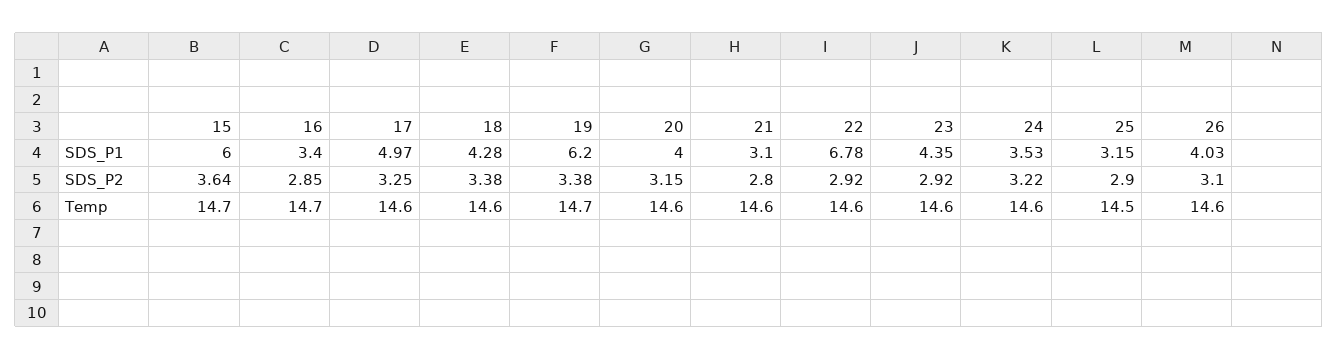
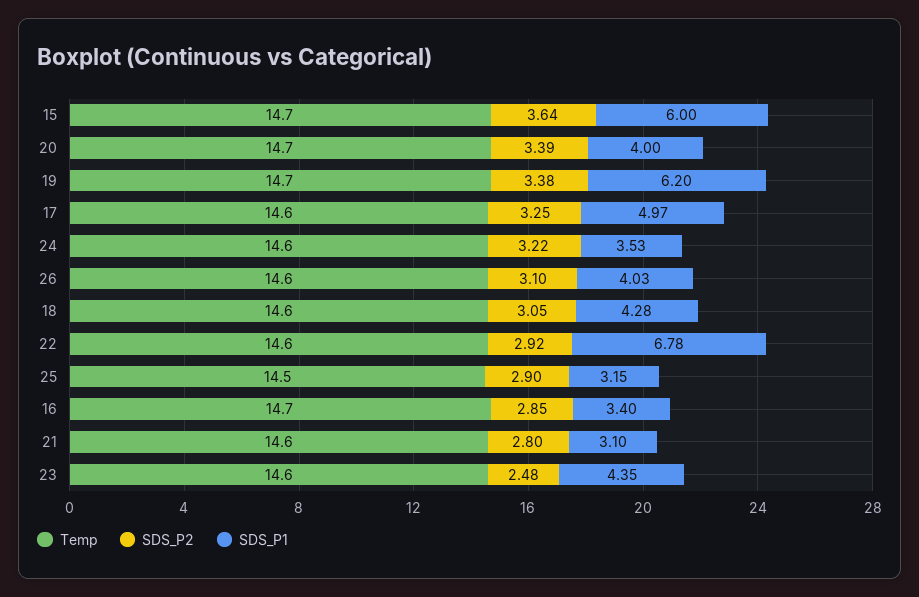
  {
    "SDS_P1": {
      "15": 6,
      "16": 3.4,
      "17": 4.97,
      "18": 4.28,
      "19": 6.2,
      "20": 4,
      "21": 3.1,
      "22": 6.78,
      "23": 4.35,
      "24": 3.53,
      "25": 3.15,
      "26": 4.03
    },
    "SDS_P2": {
      "15": 3.64,
      "16": 2.85,
      "17": 3.25,
-     "18": 3.38,
+     "18": 3.05,
      "19": 3.38,
-     "20": 3.15,
+     "20": 3.39,
      "21": 2.8,
      "22": 2.92,
-     "23": 2.92,
+     "23": 2.48,
      "24": 3.22,
      "25": 2.9,
      "26": 3.1
    },
    "Temp": {
      "15": 14.7,
      "16": 14.7,
      "17": 14.6,
      "18": 14.6,
      "19": 14.7,
-     "20": 14.6,
+     "20": 14.7,
      "21": 14.6,
      "22": 14.6,
      "23": 14.6,
      "24": 14.6,
      "25": 14.5,
      "26": 14.6
    }
  }

